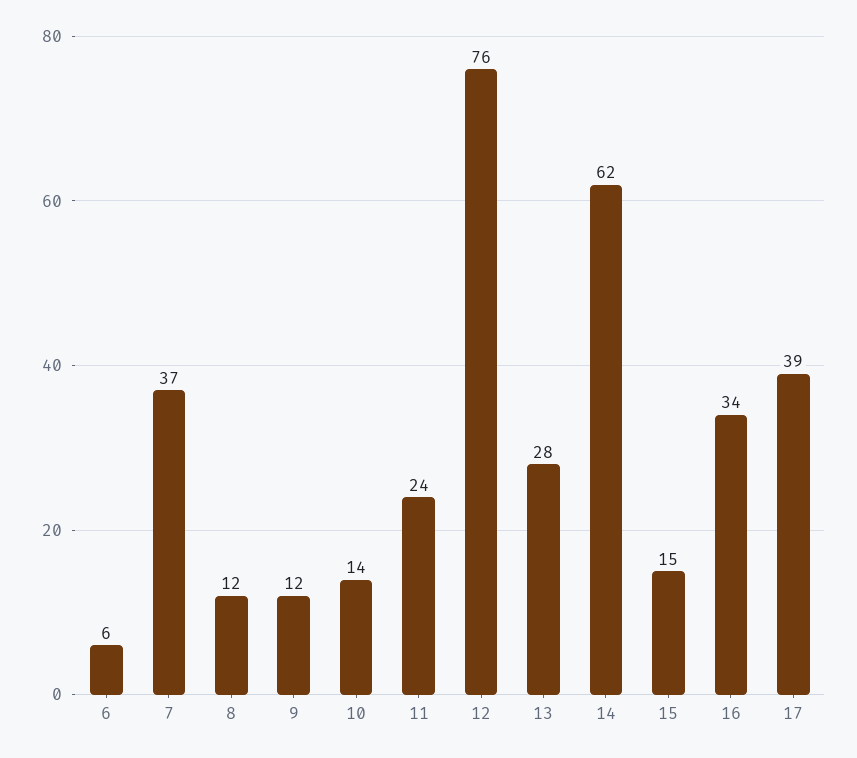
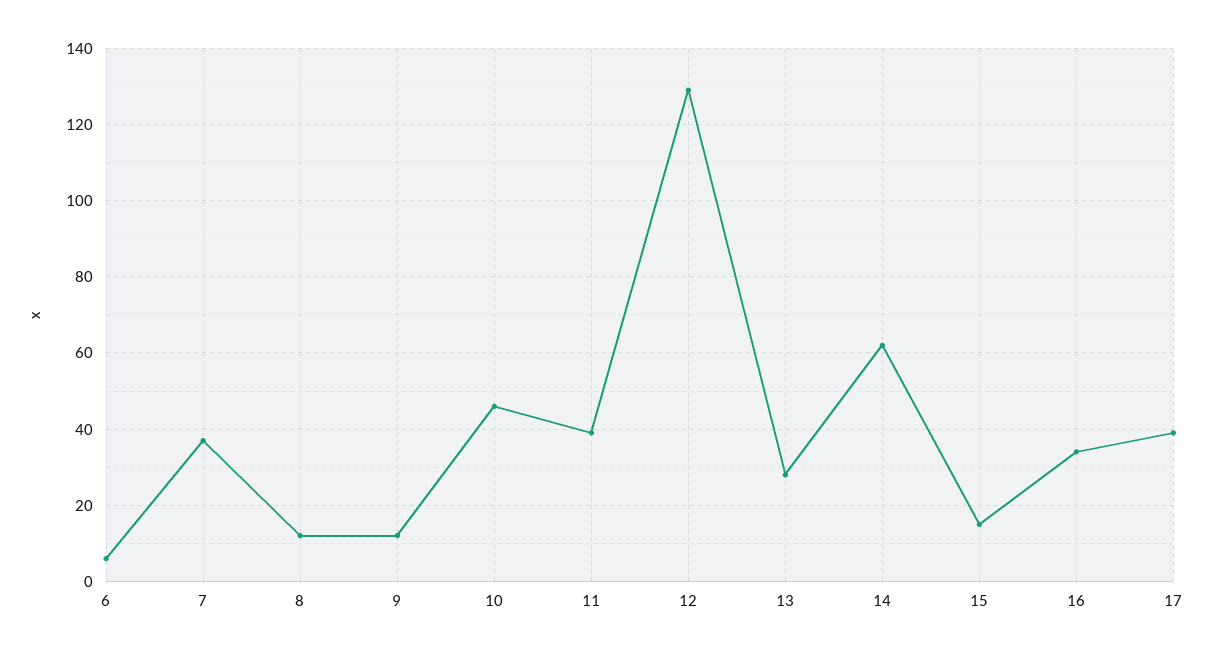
  {
    "6": 6,
    "7": 37,
    "8": 12,
    "9": 12,
-   "10": 14,
+   "10": 45,
-   "11": 24,
+   "11": 40,
-   "12": 76,
+   "12": 130,
    "13": 28,
    "14": 62,
    "15": 15,
    "16": 34,
    "17": 39
  }

